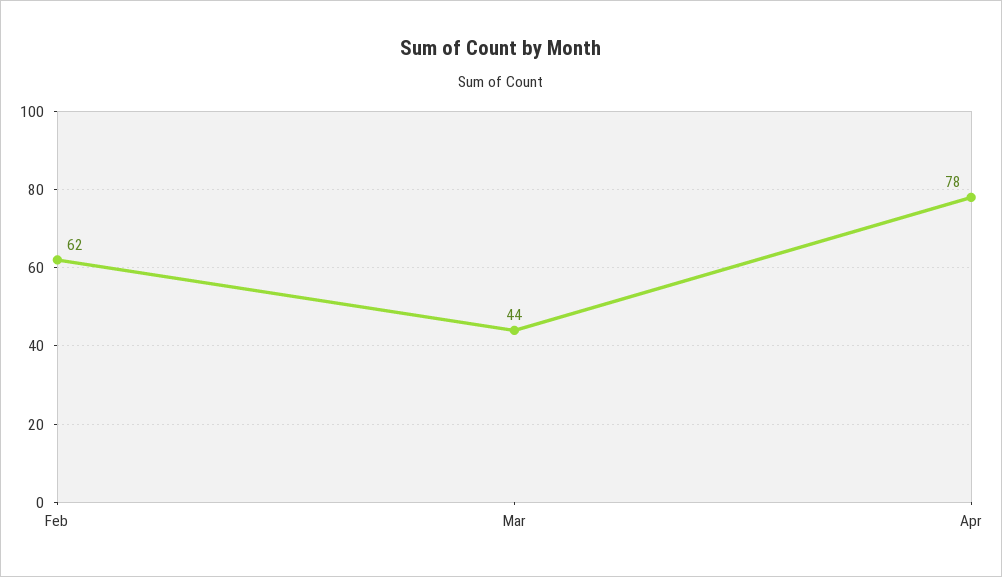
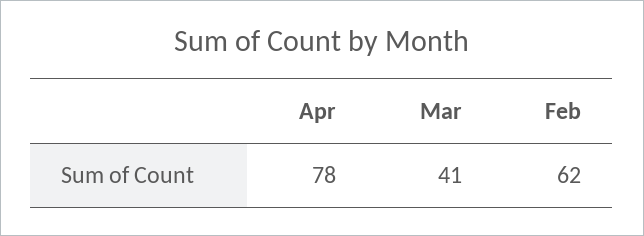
  {
    "Feb": 62,
-   "Mar": 44,
+   "Mar": 41,
    "Apr": 78
  }

